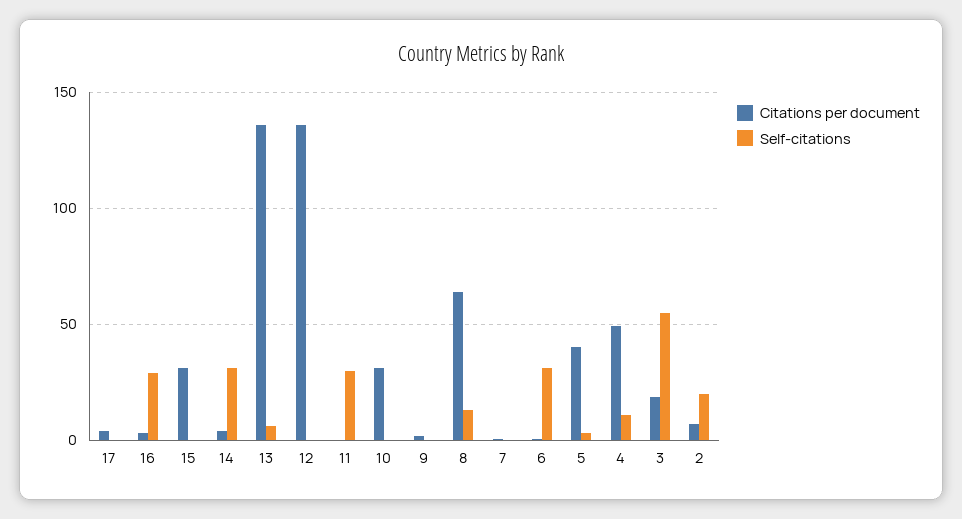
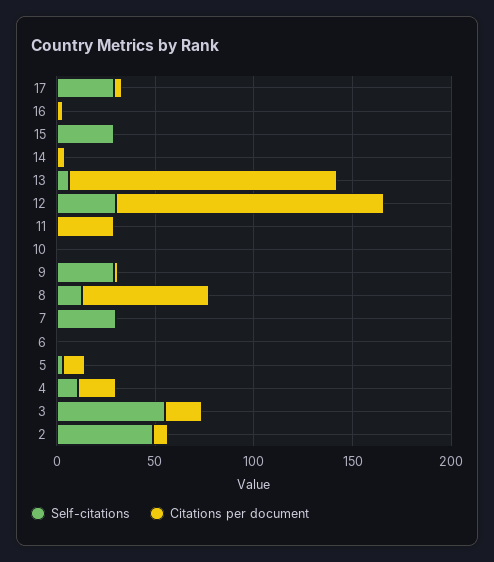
  {
    "Citations per document": {
      "17": 5,
      "16": 5,
-     "15": 30,
+     "15": 0,
      "14": 5,
      "13": 135,
      "12": 135,
-     "11": 0,
+     "11": 30,
-     "10": 30,
+     "10": 0,
      "9": 0,
      "8": 65,
      "7": 0,
      "6": 0,
-     "5": 40,
+     "5": 10,
-     "4": 50,
+     "4": 20,
      "3": 20,
      "2": 5
    },
    "Self-citations": {
-     "17": 0,
+     "17": 30,
-     "16": 30,
+     "16": 0,
-     "15": 0,
+     "15": 30,
-     "14": 30,
+     "14": 0,
      "13": 5,
-     "12": 0,
+     "12": 30,
-     "11": 30,
+     "11": 0,
      "10": 0,
-     "9": 0,
+     "9": 30,
      "8": 15,
-     "7": 0,
+     "7": 30,
-     "6": 30,
+     "6": 0,
      "5": 5,
      "4": 10,
      "3": 55,
-     "2": 20
+     "2": 50
    }
  }

